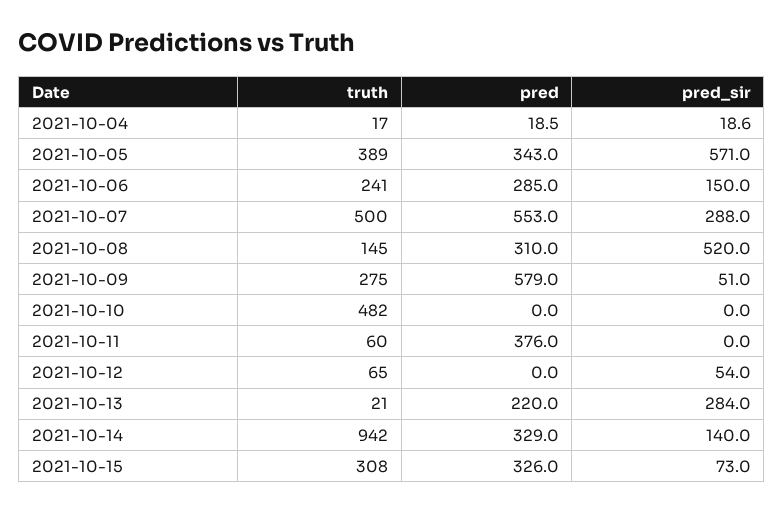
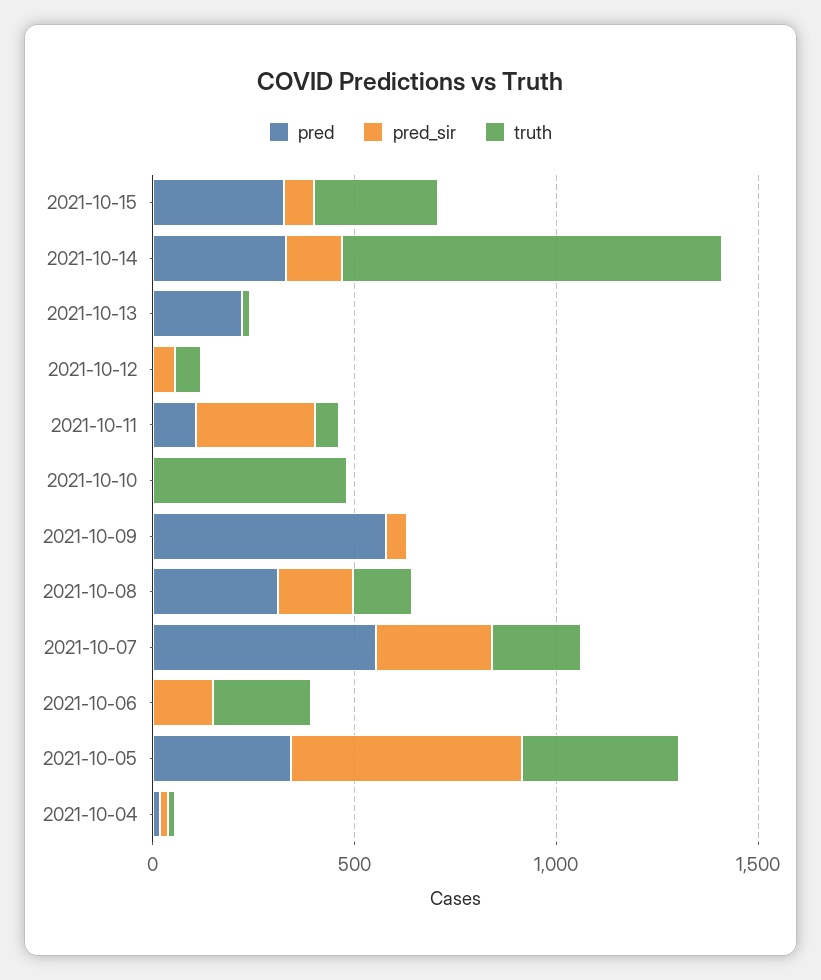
  {
    "truth": {
      "2021-10-04": 17,
      "2021-10-05": 389,
      "2021-10-06": 241,
-     "2021-10-07": 500,
+     "2021-10-07": 200,
      "2021-10-08": 145,
-     "2021-10-09": 275,
+     "2021-10-09": 0,
      "2021-10-10": 482,
      "2021-10-11": 60,
      "2021-10-12": 65,
      "2021-10-13": 21,
      "2021-10-14": 942,
      "2021-10-15": 308
    },
    "pred": {
      "2021-10-04": 18.5,
      "2021-10-05": 343,
-     "2021-10-06": 285,
+     "2021-10-06": 0,
      "2021-10-07": 553,
      "2021-10-08": 310,
      "2021-10-09": 579,
      "2021-10-10": 0,
-     "2021-10-11": 376,
+     "2021-10-11": 100,
      "2021-10-12": 0,
      "2021-10-13": 220,
      "2021-10-14": 329,
      "2021-10-15": 326
    },
    "pred_sir": {
      "2021-10-04": 18.6,
      "2021-10-05": 571,
      "2021-10-06": 150,
      "2021-10-07": 288,
-     "2021-10-08": 520,
+     "2021-10-08": 200,
      "2021-10-09": 51,
      "2021-10-10": 0,
-     "2021-10-11": 0,
+     "2021-10-11": 300,
      "2021-10-12": 54,
-     "2021-10-13": 284,
+     "2021-10-13": 0,
      "2021-10-14": 140,
      "2021-10-15": 73
    }
  }

